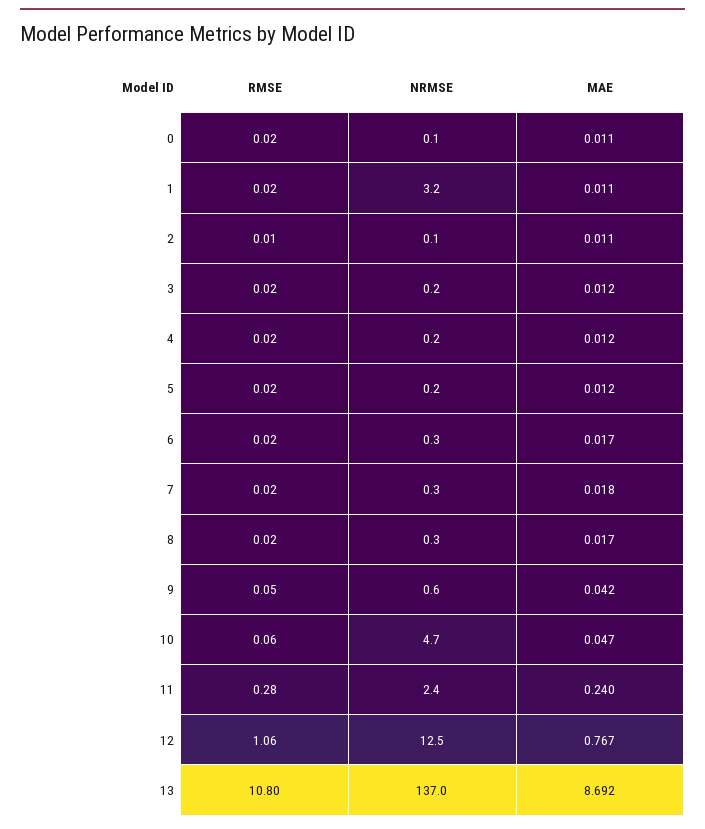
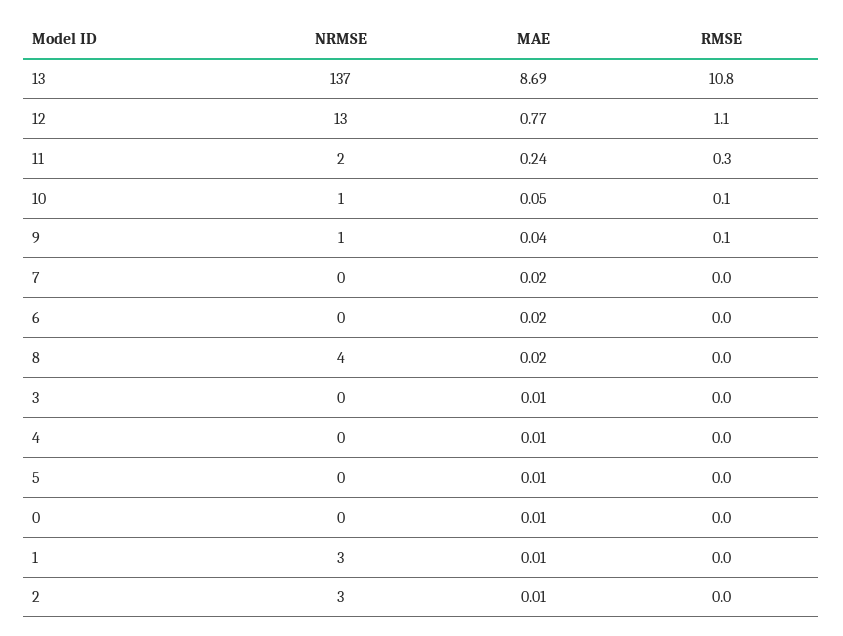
  {
    "RMSE": {
      "0": 0.02,
      "1": 0.02,
      "2": 0.01,
      "3": 0.02,
      "4": 0.02,
      "5": 0.02,
      "6": 0.02,
      "7": 0.02,
      "8": 0.02,
      "9": 0.05,
      "10": 0.06,
      "11": 0.28,
      "12": 1.06,
      "13": 10.8
    },
    "NRMSE": {
      "0": 0.1,
      "1": 3.2,
-     "2": 0.1,
+     "2": 3,
      "3": 0.2,
      "4": 0.2,
      "5": 0.2,
      "6": 0.3,
      "7": 0.3,
-     "8": 0.3,
+     "8": 4,
      "9": 0.6,
-     "10": 4.7,
+     "10": 1,
      "11": 2.4,
      "12": 12.5,
      "13": 137
    },
    "MAE": {
      "0": 0.011,
      "1": 0.011,
      "2": 0.011,
      "3": 0.012,
      "4": 0.012,
      "5": 0.012,
      "6": 0.017,
      "7": 0.018,
      "8": 0.017,
      "9": 0.042,
      "10": 0.047,
      "11": 0.24,
      "12": 0.767,
      "13": 8.692
    }
  }

